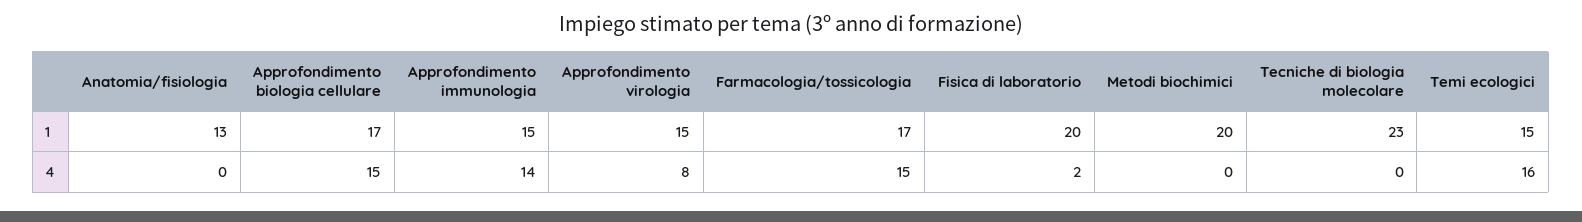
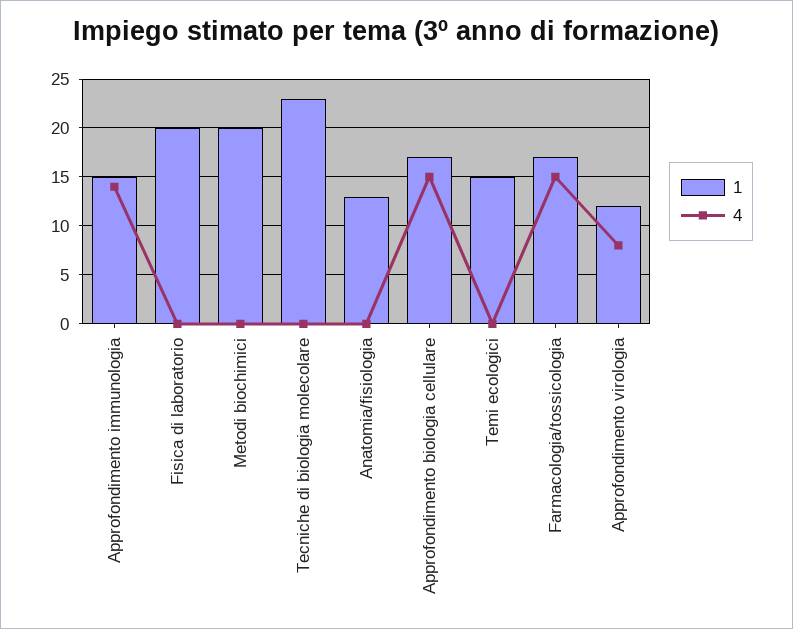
  {
    "1": {
      "Anatomia/fisiologia": 13,
      "Approfondimento biologia cellulare": 17,
      "Approfondimento immunologia": 15,
-     "Approfondimento virologia": 15,
+     "Approfondimento virologia": 12,
      "Farmacologia/tossicologia": 17,
      "Fisica di laboratorio": 20,
      "Metodi biochimici": 20,
      "Tecniche di biologia molecolare": 23,
      "Temi ecologici": 15
    },
    "4": {
      "Anatomia/fisiologia": 0,
      "Approfondimento biologia cellulare": 15,
      "Approfondimento immunologia": 14,
      "Approfondimento virologia": 8,
      "Farmacologia/tossicologia": 15,
-     "Fisica di laboratorio": 2,
+     "Fisica di laboratorio": 0,
      "Metodi biochimici": 0,
      "Tecniche di biologia molecolare": 0,
-     "Temi ecologici": 16
+     "Temi ecologici": 0
    }
  }

